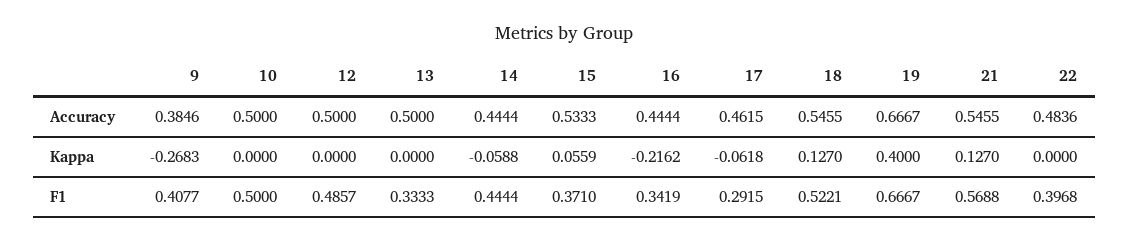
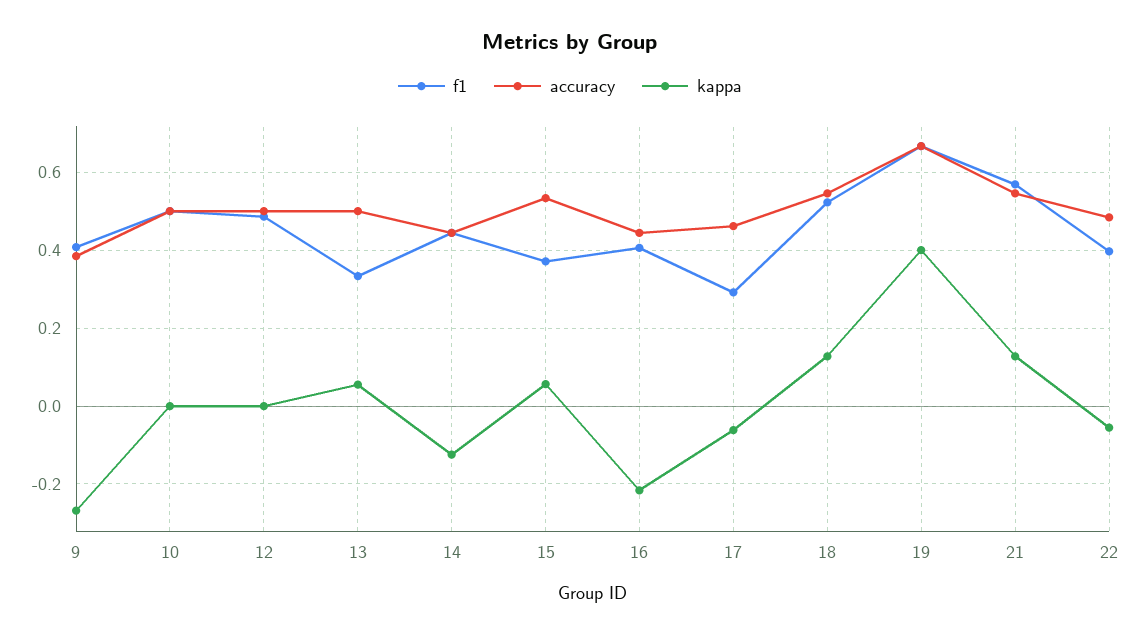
  {
    "Accuracy": {
      "9": 0.3846,
      "10": 0.5,
      "12": 0.5,
      "13": 0.5,
      "14": 0.4444,
      "15": 0.5333,
      "16": 0.4444,
      "17": 0.4615,
      "18": 0.5455,
      "19": 0.6667,
      "21": 0.5455,
      "22": 0.4836
    },
    "Kappa": {
      "9": -0.2683,
      "10": 0,
      "12": 0,
-     "13": 0,
+     "13": 0.06,
-     "14": -0.0588,
+     "14": -0.12,
      "15": 0.0559,
      "16": -0.2162,
      "17": -0.0618,
      "18": 0.127,
      "19": 0.4,
      "21": 0.127,
-     "22": 0
+     "22": -0.06
    },
    "F1": {
      "9": 0.4077,
      "10": 0.5,
      "12": 0.4857,
      "13": 0.3333,
      "14": 0.4444,
      "15": 0.371,
-     "16": 0.3419,
+     "16": 0.4,
      "17": 0.2915,
      "18": 0.5221,
      "19": 0.6667,
      "21": 0.5688,
      "22": 0.3968
    }
  }

